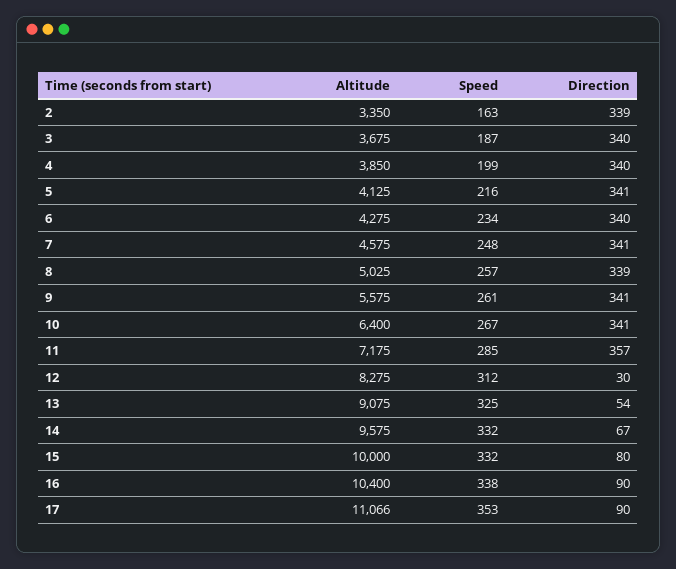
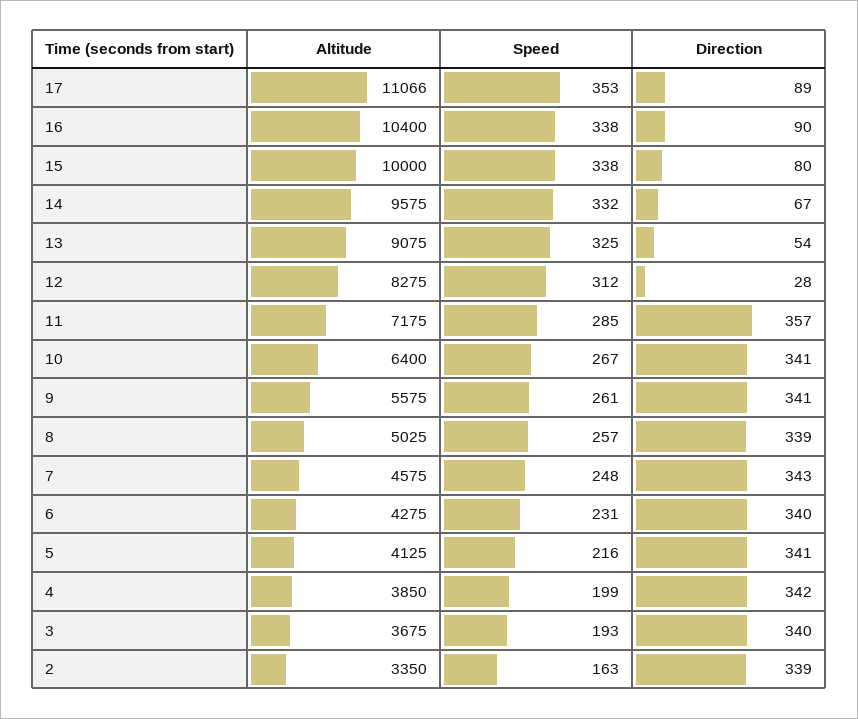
  {
    "Altitude": {
      "2": 3350,
      "3": 3675,
      "4": 3850,
      "5": 4125,
      "6": 4275,
      "7": 4575,
      "8": 5025,
      "9": 5575,
      "10": 6400,
      "11": 7175,
      "12": 8275,
      "13": 9075,
      "14": 9575,
      "15": 10000,
      "16": 10400,
      "17": 11066
    },
    "Speed": {
      "2": 163,
-     "3": 187,
+     "3": 193,
      "4": 199,
      "5": 216,
-     "6": 234,
+     "6": 231,
      "7": 248,
      "8": 257,
      "9": 261,
      "10": 267,
      "11": 285,
      "12": 312,
      "13": 325,
      "14": 332,
-     "15": 332,
+     "15": 338,
      "16": 338,
      "17": 353
    },
    "Direction": {
      "2": 339,
      "3": 340,
-     "4": 340,
+     "4": 342,
      "5": 341,
      "6": 340,
-     "7": 341,
+     "7": 343,
      "8": 339,
      "9": 341,
      "10": 341,
      "11": 357,
-     "12": 30,
+     "12": 28,
      "13": 54,
      "14": 67,
      "15": 80,
      "16": 90,
-     "17": 90
+     "17": 89
    }
  }

